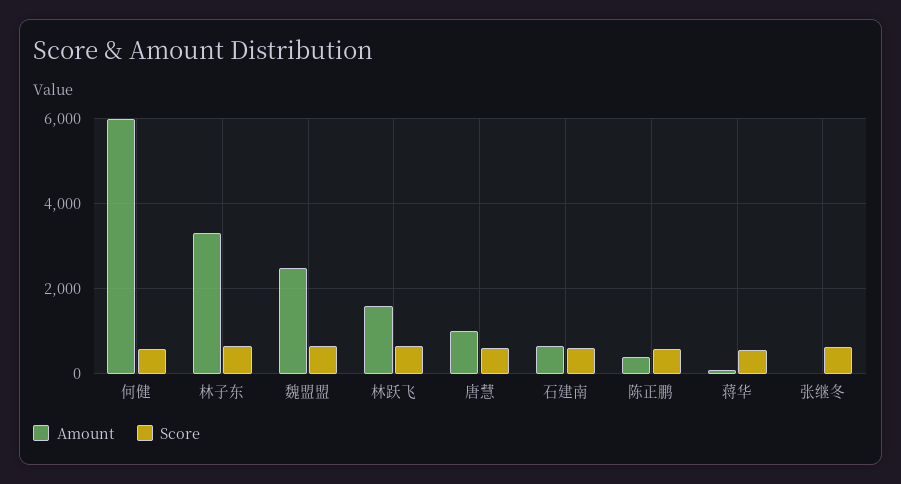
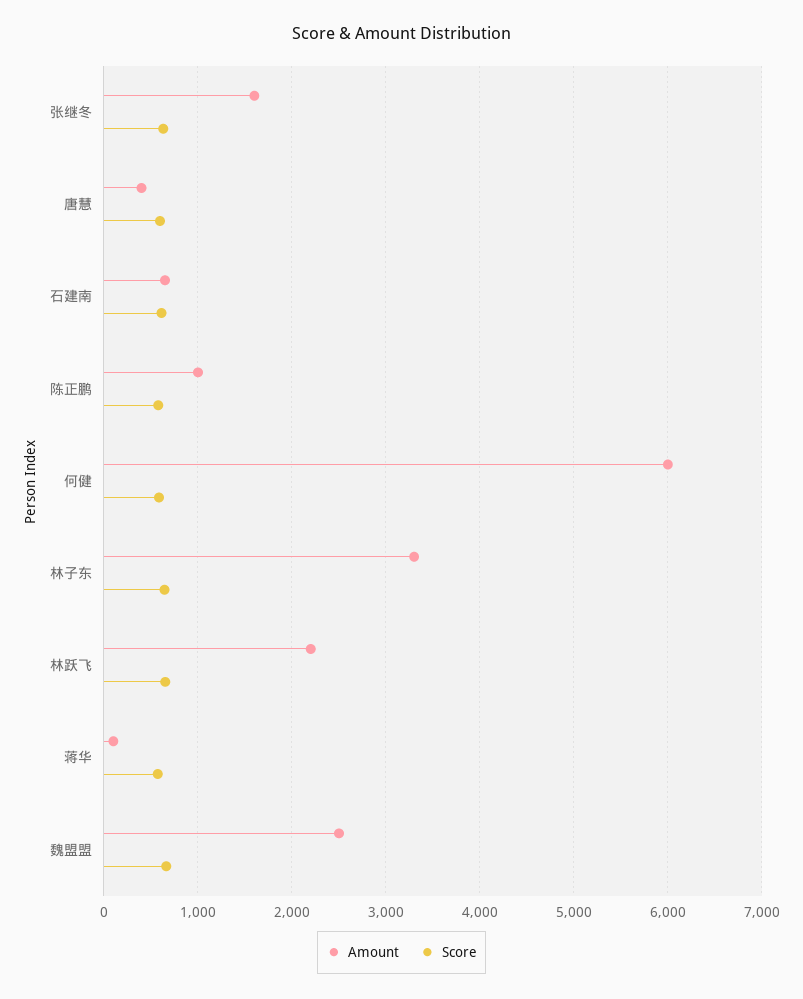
  {
    "Amount": {
      "何健": 6000,
      "林子东": 3300,
      "魏盟盟": 2500,
-     "林跃飞": 1600,
+     "林跃飞": 2200,
-     "唐慧": 1000,
+     "唐慧": 400,
      "石建南": 700,
-     "陈正鹏": 400,
+     "陈正鹏": 1000,
      "蒋华": 100,
-     "张继冬": 0
+     "张继冬": 1600
    },
    "Score": {
      "何健": 600,
      "林子东": 600,
      "魏盟盟": 700,
      "林跃飞": 700,
      "唐慧": 600,
      "石建南": 600,
      "陈正鹏": 600,
      "蒋华": 600,
      "张继冬": 600
    }
  }

